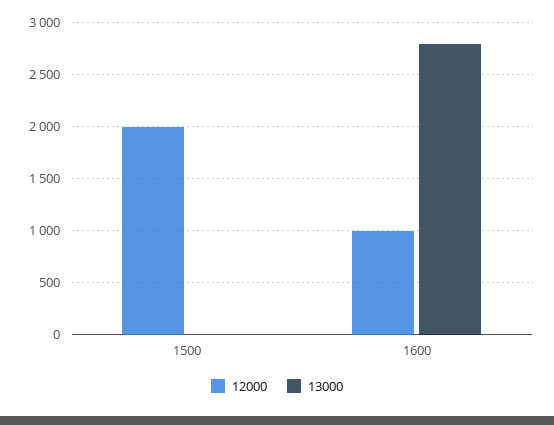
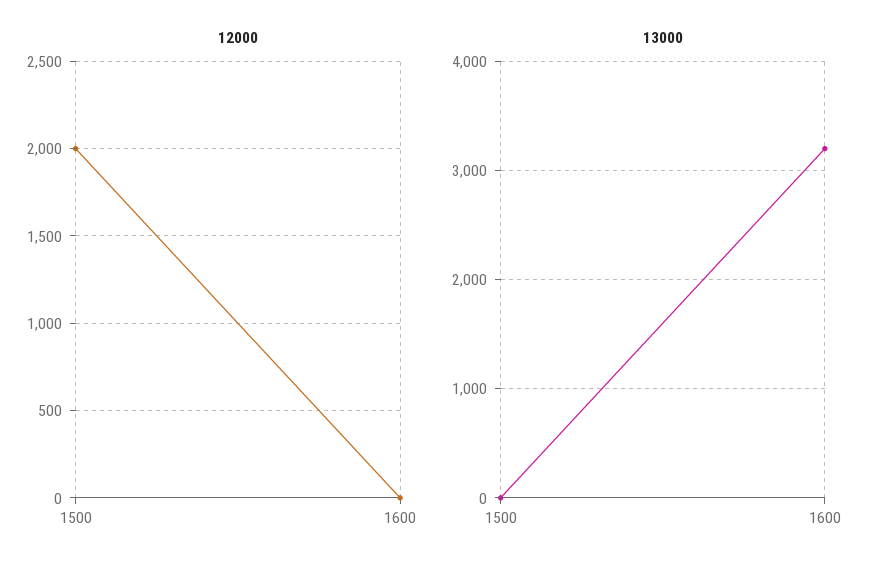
  {
    "12000": {
      "1500": 2000,
-     "1600": 1000
+     "1600": 0
    },
    "13000": {
      "1500": 0,
-     "1600": 2800
+     "1600": 3200
    }
  }

